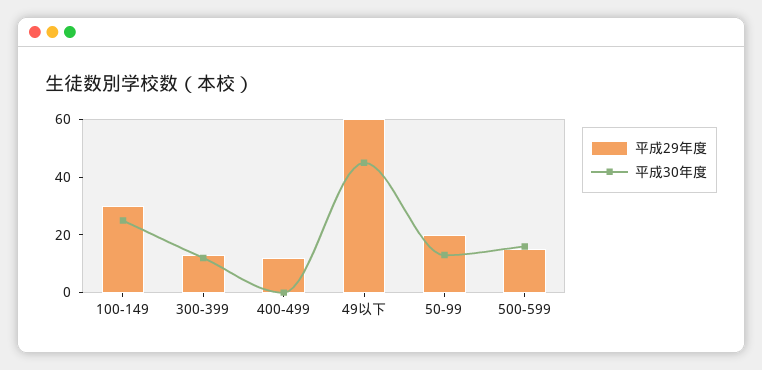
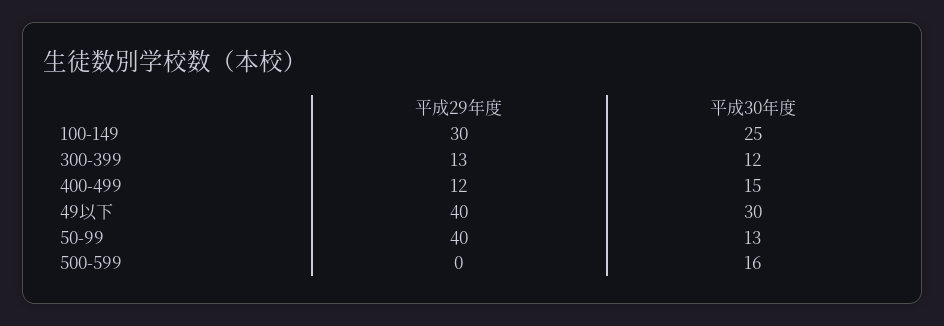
  {
    "平成29年度": {
      "100-149": 30,
      "300-399": 13,
      "400-499": 12,
-     "49以下": 60,
+     "49以下": 40,
-     "50-99": 20,
+     "50-99": 40,
-     "500-599": 15
+     "500-599": 0
    },
    "平成30年度": {
      "100-149": 25,
      "300-399": 12,
-     "400-499": 0,
+     "400-499": 15,
-     "49以下": 45,
+     "49以下": 30,
      "50-99": 13,
      "500-599": 16
    }
  }

